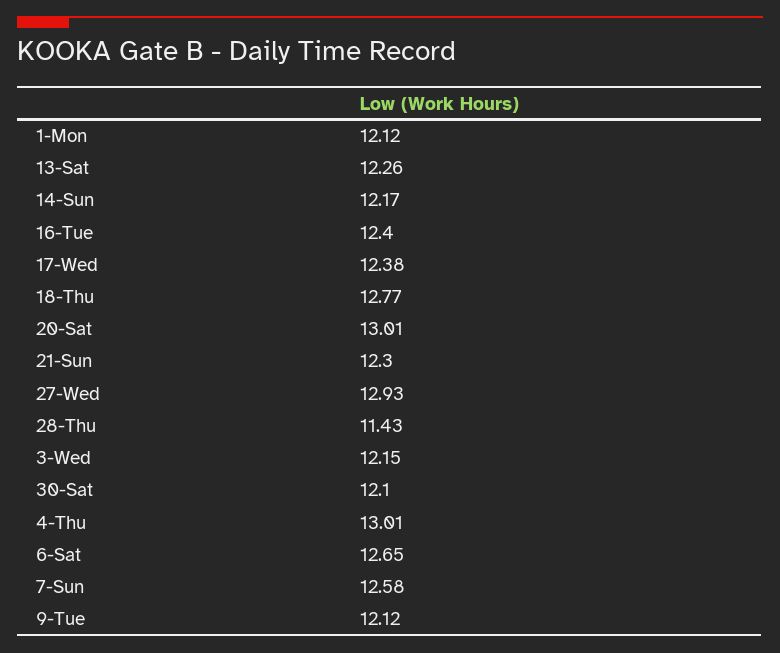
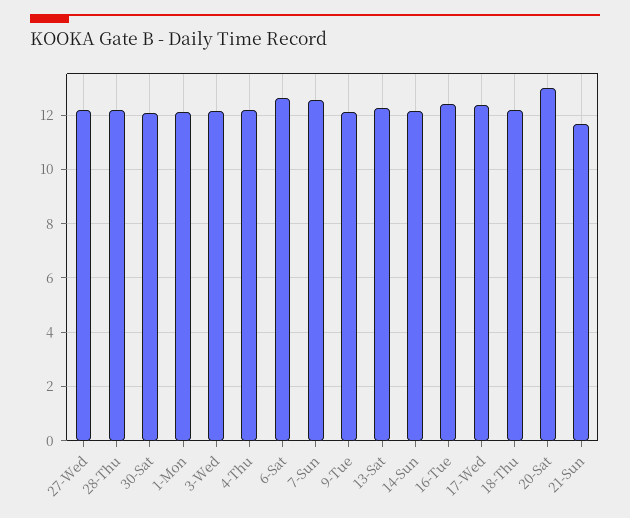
  {
    "1-Mon": 12.12,
    "13-Sat": 12.26,
    "14-Sun": 12.17,
    "16-Tue": 12.4,
    "17-Wed": 12.38,
-   "18-Thu": 12.77,
+   "18-Thu": 12.25,
    "20-Sat": 13.01,
-   "21-Sun": 12.3,
+   "21-Sun": 11.75,
-   "27-Wed": 12.93,
+   "27-Wed": 12.25,
-   "28-Thu": 11.43,
+   "28-Thu": 12.25,
    "3-Wed": 12.15,
    "30-Sat": 12.1,
-   "4-Thu": 13.01,
+   "4-Thu": 12.25,
    "6-Sat": 12.65,
    "7-Sun": 12.58,
    "9-Tue": 12.12
  }

